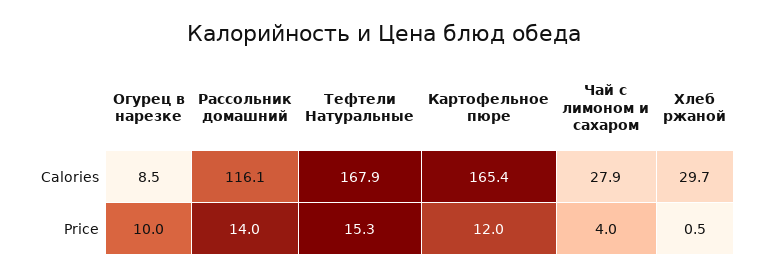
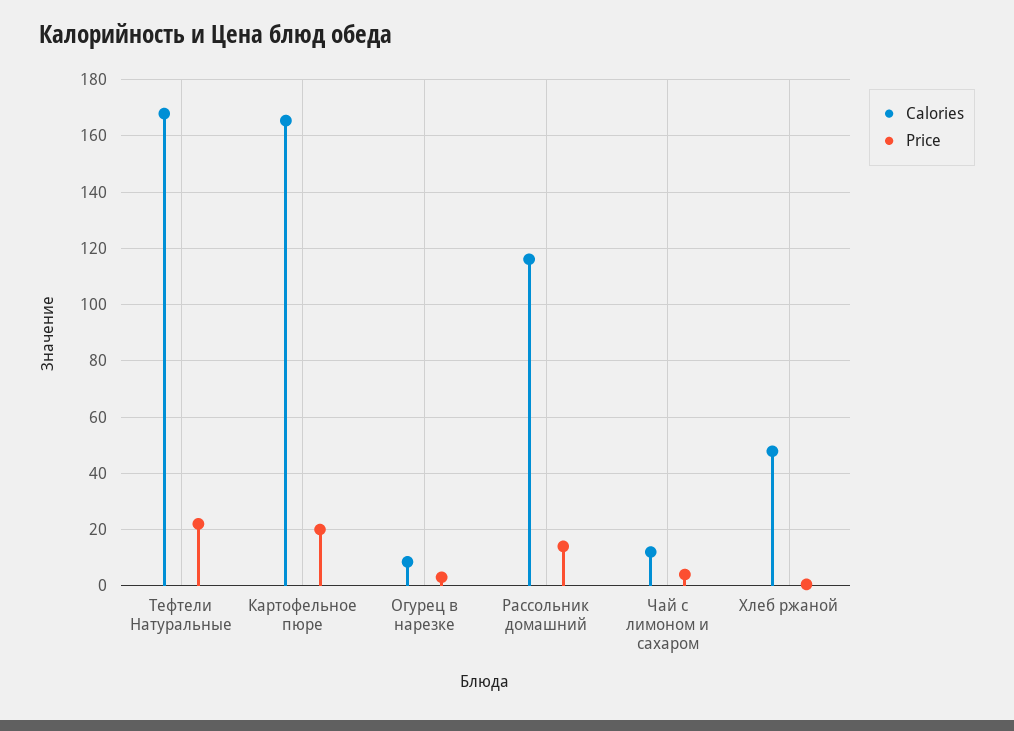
  {
    "Calories": {
      "Огурец в нарезке": 8.5,
      "Рассольник домашний": 116.1,
      "Тефтели Натуральные": 167.9,
      "Картофельное пюре": 165.4,
-     "Чай с лимоном и сахаром": 27.9,
+     "Чай с лимоном и сахаром": 12.5,
-     "Хлеб ржаной": 29.7
+     "Хлеб ржаной": 47.5
    },
    "Price": {
-     "Огурец в нарезке": 10,
+     "Огурец в нарезке": 2.5,
      "Рассольник домашний": 14,
-     "Тефтели Натуральные": 15.3,
+     "Тефтели Натуральные": 22.5,
-     "Картофельное пюре": 12,
+     "Картофельное пюре": 20,
      "Чай с лимоном и сахаром": 4,
      "Хлеб ржаной": 0.5
    }
  }

